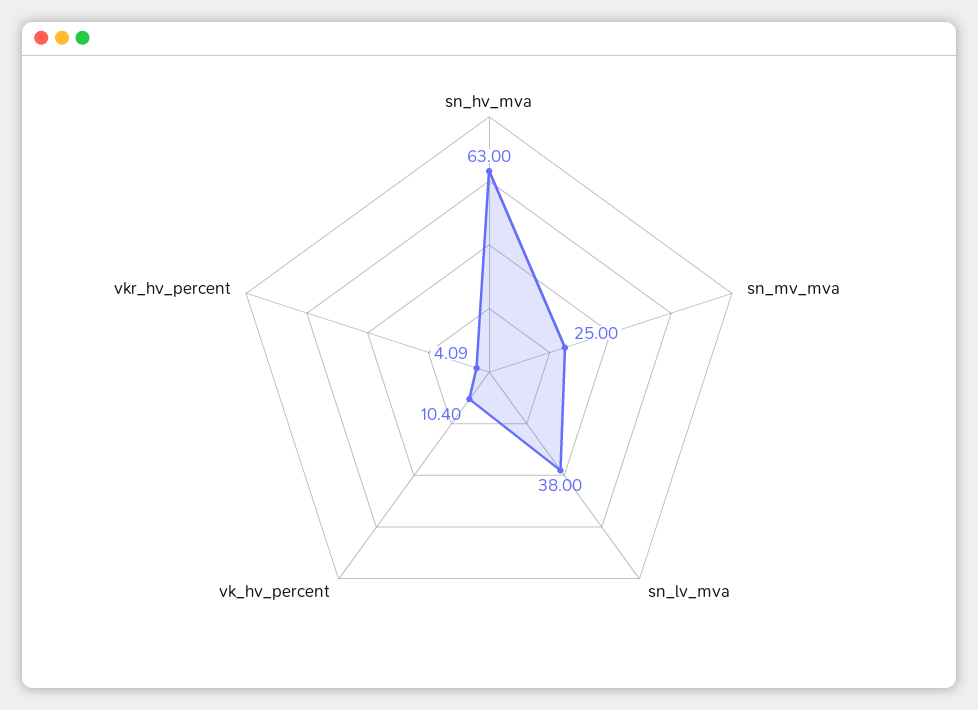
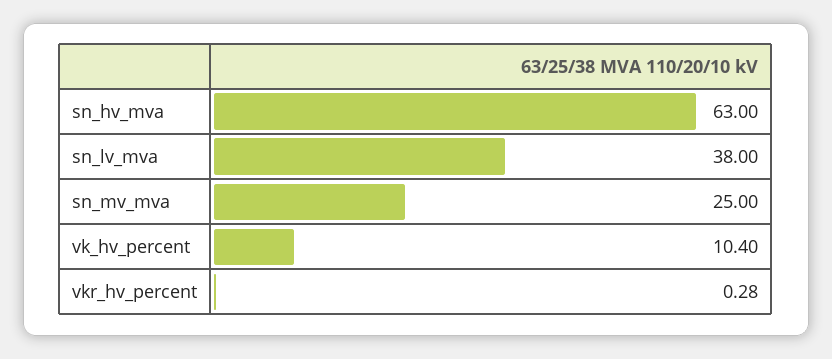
  {
    "sn_hv_mva": 63,
    "sn_mv_mva": 25,
    "sn_lv_mva": 38,
    "vk_hv_percent": 10.4,
-   "vkr_hv_percent": 4.09
+   "vkr_hv_percent": 0.28
  }

